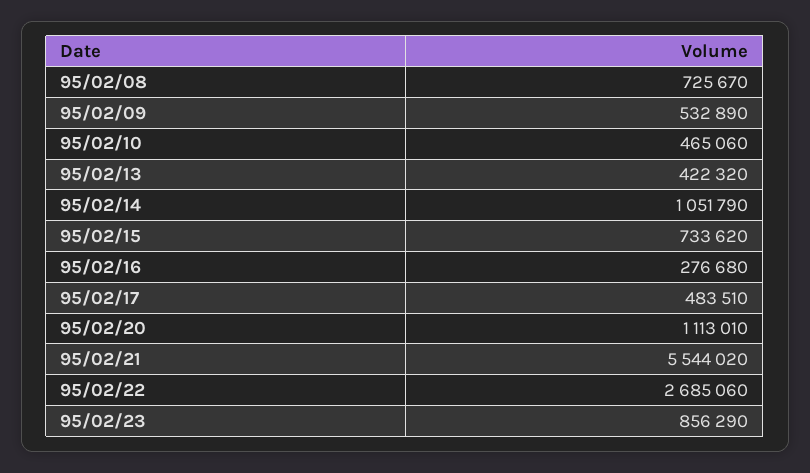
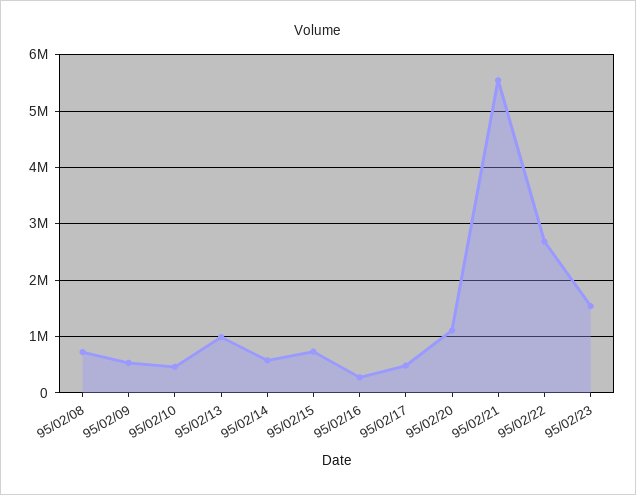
  {
    "95/02/08": 725670,
    "95/02/09": 532890,
    "95/02/10": 465060,
-   "95/02/13": 422320,
+   "95/02/13": 1000000,
-   "95/02/14": 1051790,
+   "95/02/14": 600000,
    "95/02/15": 733620,
    "95/02/16": 276680,
    "95/02/17": 483510,
    "95/02/20": 1113010,
    "95/02/21": 5544020,
    "95/02/22": 2685060,
-   "95/02/23": 856290
+   "95/02/23": 1600000
  }

